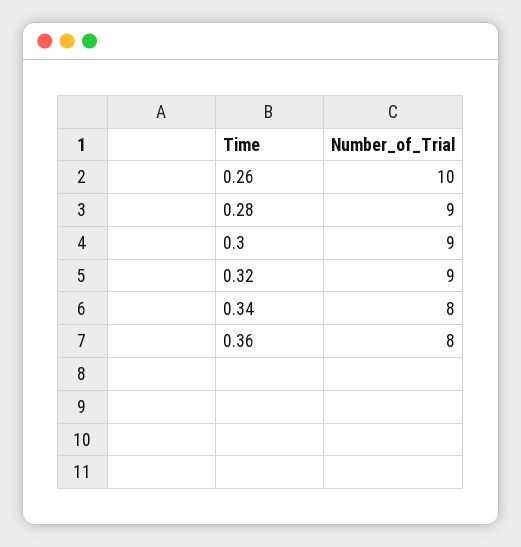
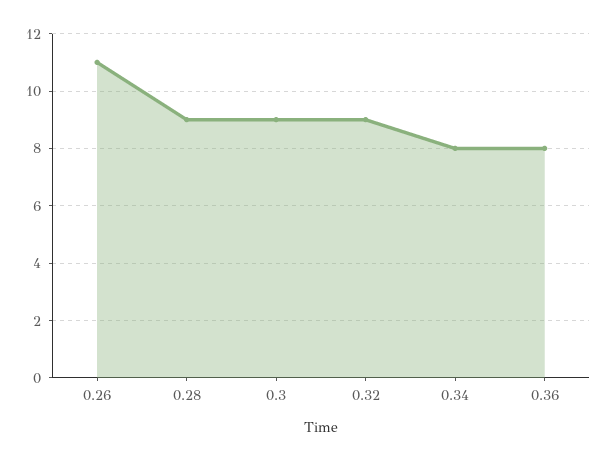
  {
-   "0.26": 10,
+   "0.26": 11,
    "0.28": 9,
    "0.3": 9,
    "0.32": 9,
    "0.34": 8,
    "0.36": 8
  }

